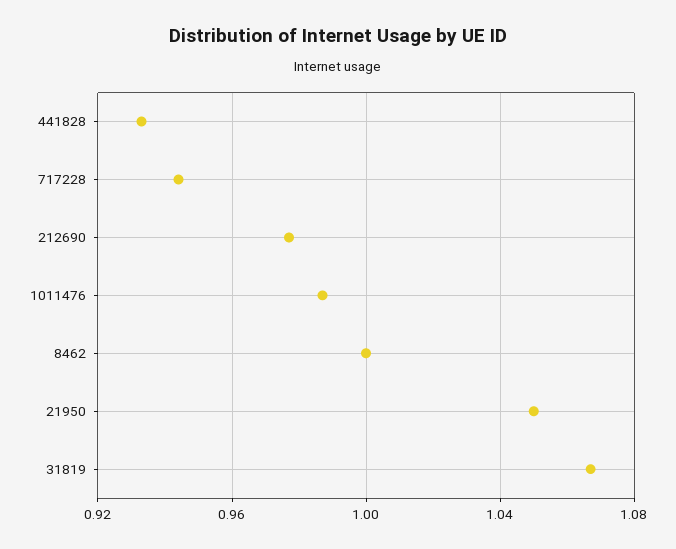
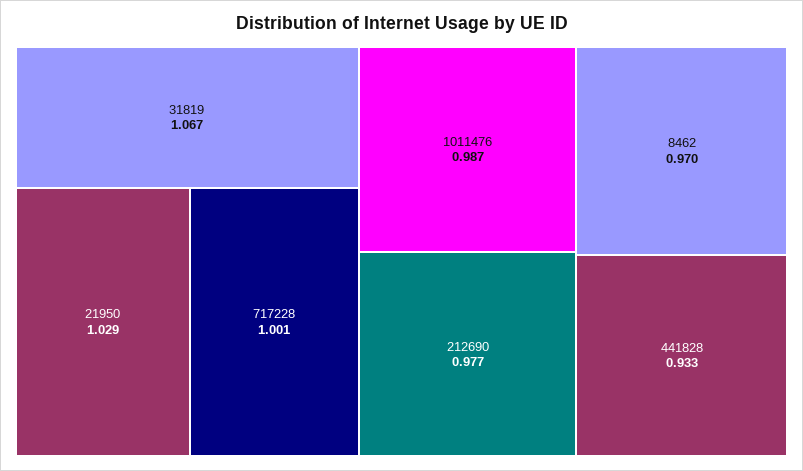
  {
    "441828": 0.933,
-   "717228": 0.945,
+   "717228": 1.001,
    "212690": 0.977,
    "1011476": 0.987,
-   "8462": 1,
+   "8462": 0.97,
-   "21950": 1.05,
+   "21950": 1.029,
    "31819": 1.067
  }

